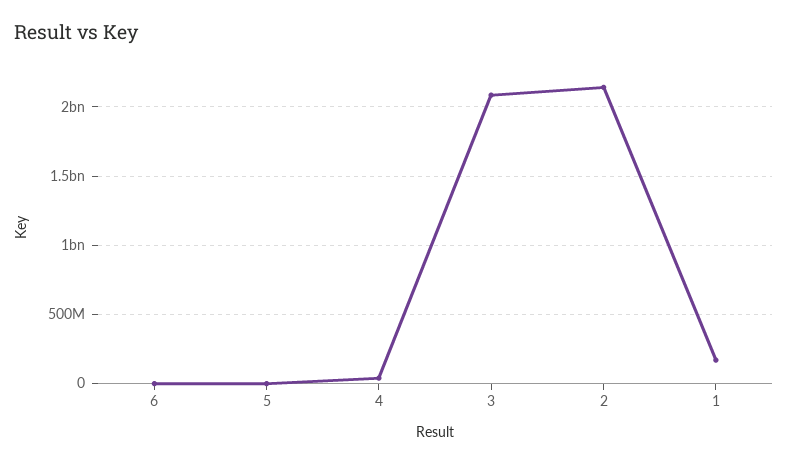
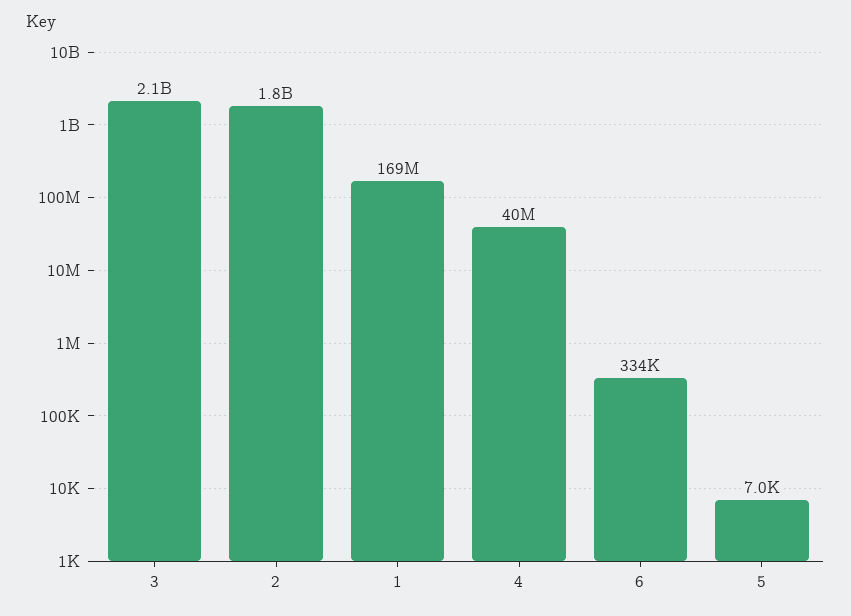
  {
    "6": 334000,
    "5": 7000,
    "4": 40000000,
    "3": 2100000000,
-   "2": 2150000000,
+   "2": 1800000000,
    "1": 169000000
  }

